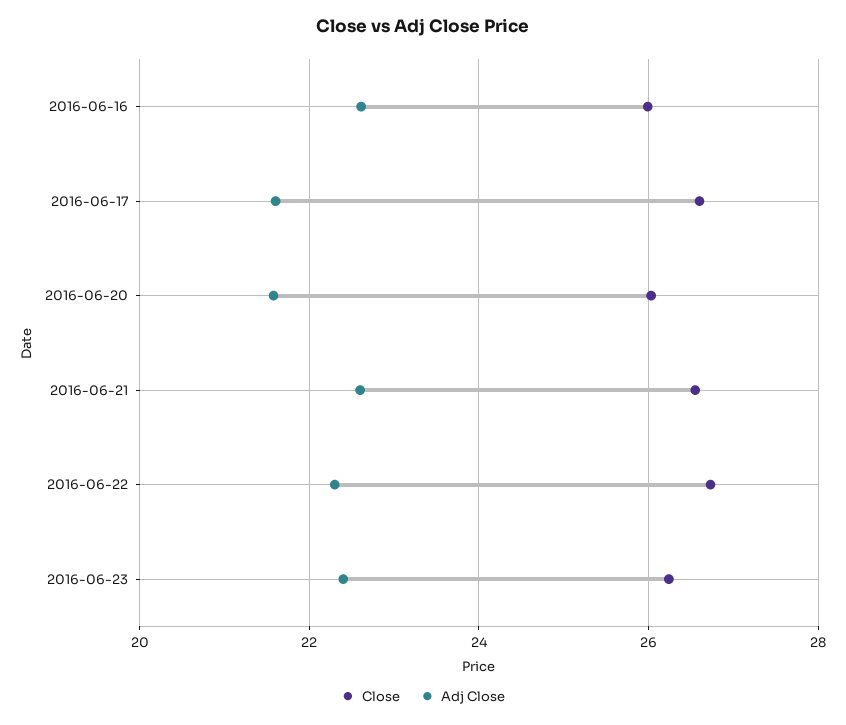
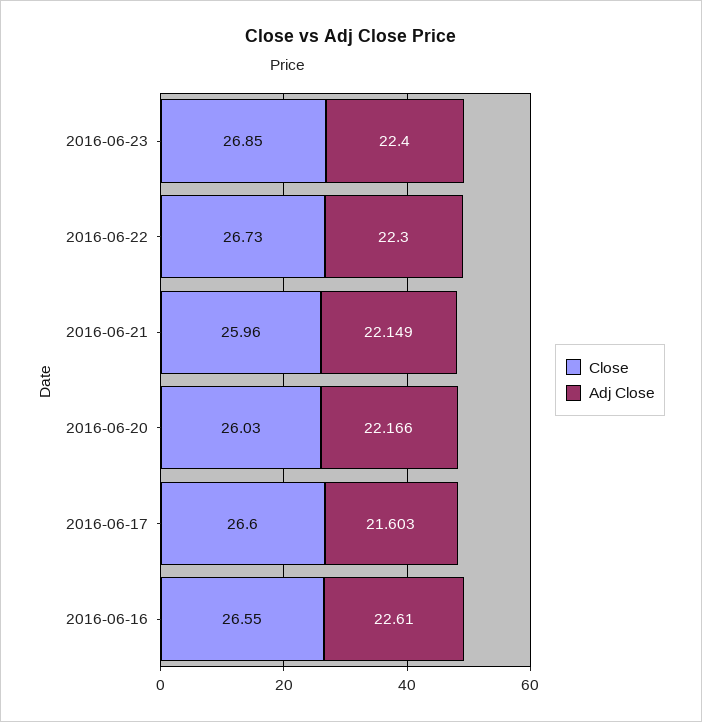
  {
    "Close": {
-     "2016-06-16": 26,
+     "2016-06-16": 26.55,
      "2016-06-17": 26.6,
      "2016-06-20": 26.03,
-     "2016-06-21": 26.6,
+     "2016-06-21": 25.96,
      "2016-06-22": 26.73,
-     "2016-06-23": 26.2
+     "2016-06-23": 26.85
    },
    "Adj Close": {
      "2016-06-16": 22.61,
      "2016-06-17": 21.603,
-     "2016-06-20": 21.6,
+     "2016-06-20": 22.166,
-     "2016-06-21": 22.6,
+     "2016-06-21": 22.149,
      "2016-06-22": 22.3,
      "2016-06-23": 22.4
    }
  }

